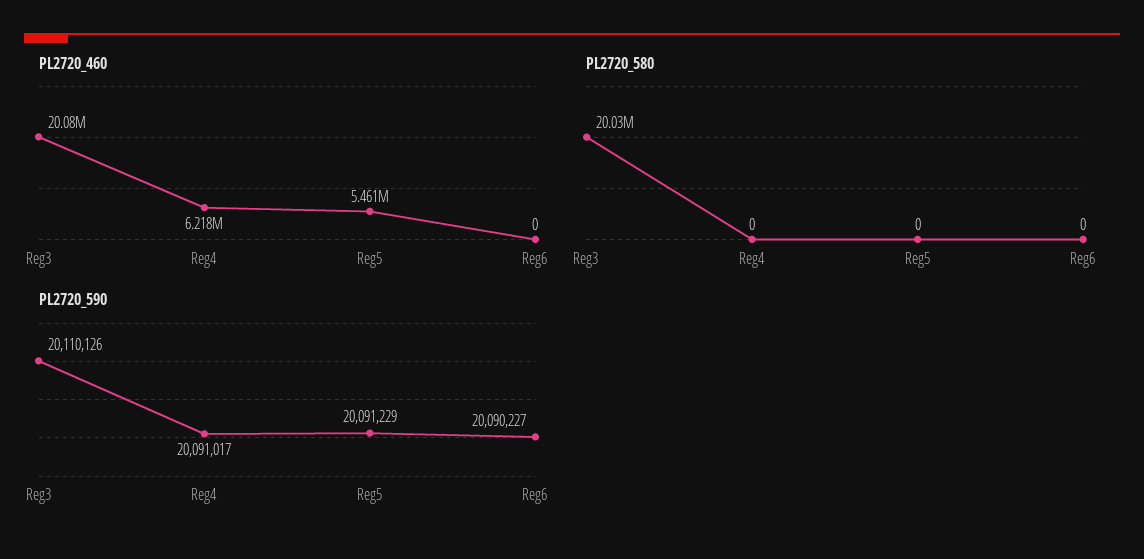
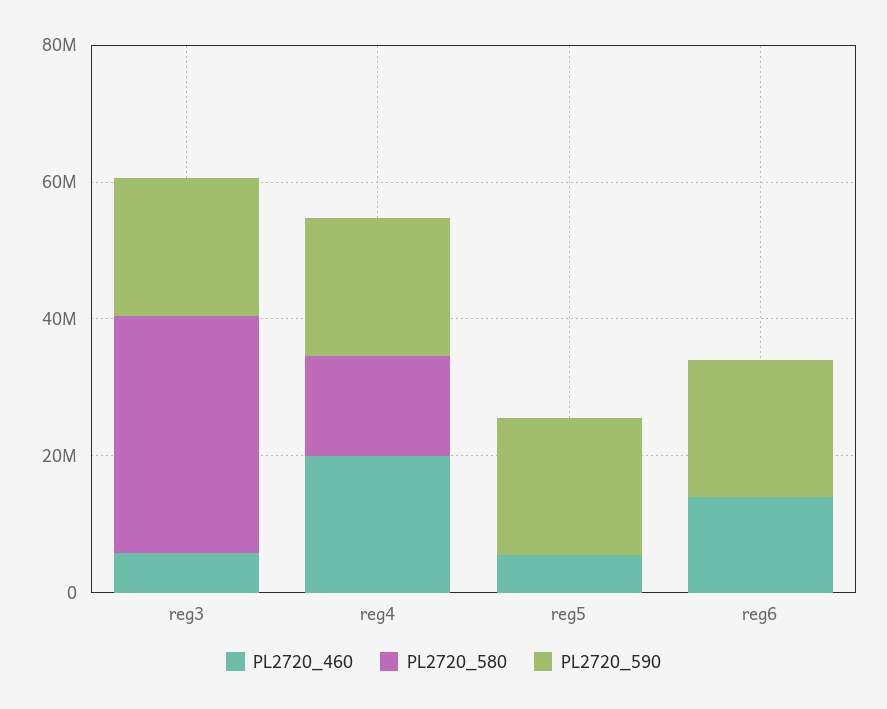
  {
    "PL2720_460": {
-     "Reg3": 20080000,
+     "Reg3": 5000000,
-     "Reg4": 6218000,
+     "Reg4": 20000000,
      "Reg5": 5461000,
-     "Reg6": 0
+     "Reg6": 15000000
    },
    "PL2720_580": {
-     "Reg3": 20030000,
+     "Reg3": 35000000,
-     "Reg4": 0,
+     "Reg4": 15000000,
      "Reg5": 0,
      "Reg6": 0
    },
    "PL2720_590": {
      "Reg3": 20110126,
      "Reg4": 20091017,
      "Reg5": 20091229,
      "Reg6": 20090227
    }
  }

